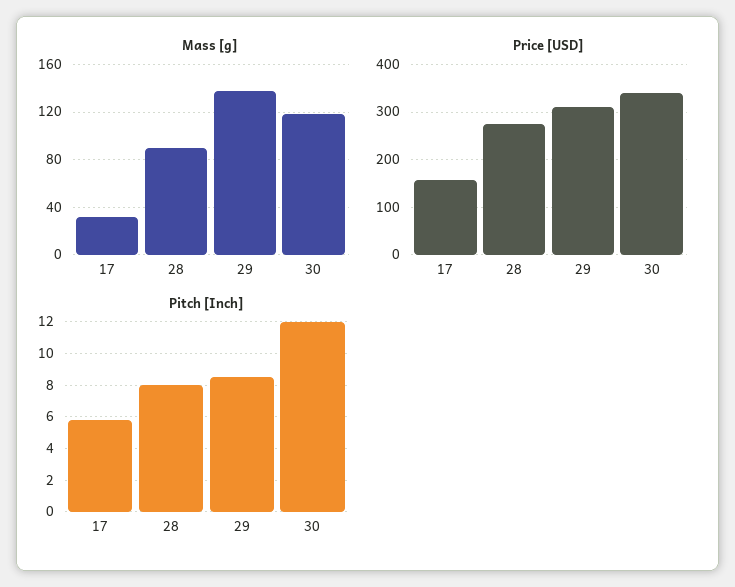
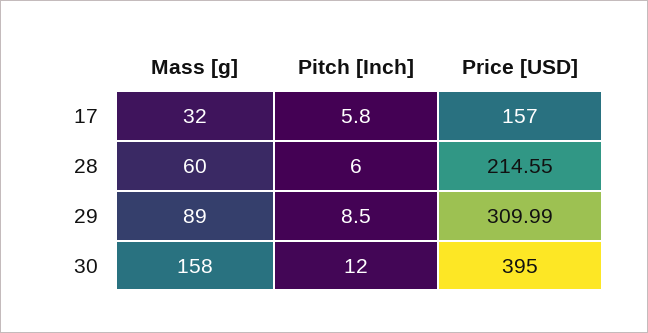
  {
    "Mass [g]": {
      "17": 32,
-     "28": 90,
+     "28": 60,
-     "29": 140,
+     "29": 89,
-     "30": 120
+     "30": 158
    },
    "Price [USD]": {
      "17": 157,
-     "28": 280,
+     "28": 214.55,
      "29": 309.99,
-     "30": 340
+     "30": 395
    },
    "Pitch [Inch]": {
      "17": 5.8,
-     "28": 8,
+     "28": 6,
      "29": 8.5,
      "30": 12
    }
  }

